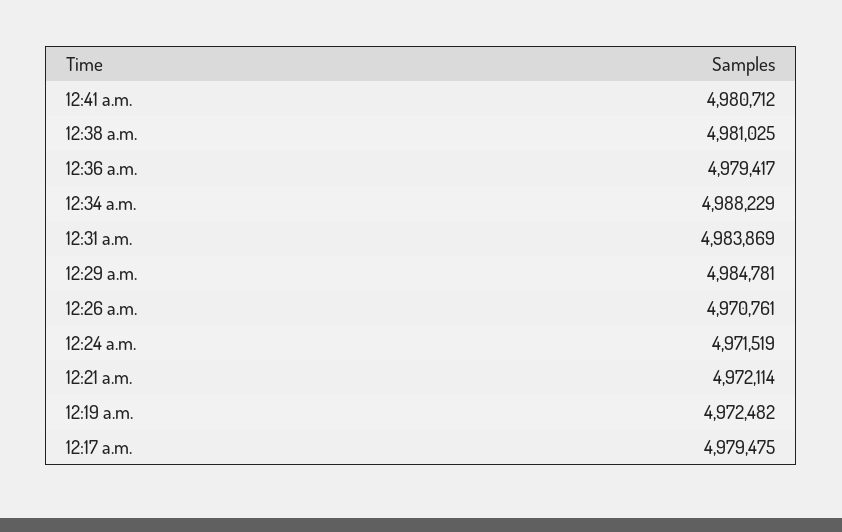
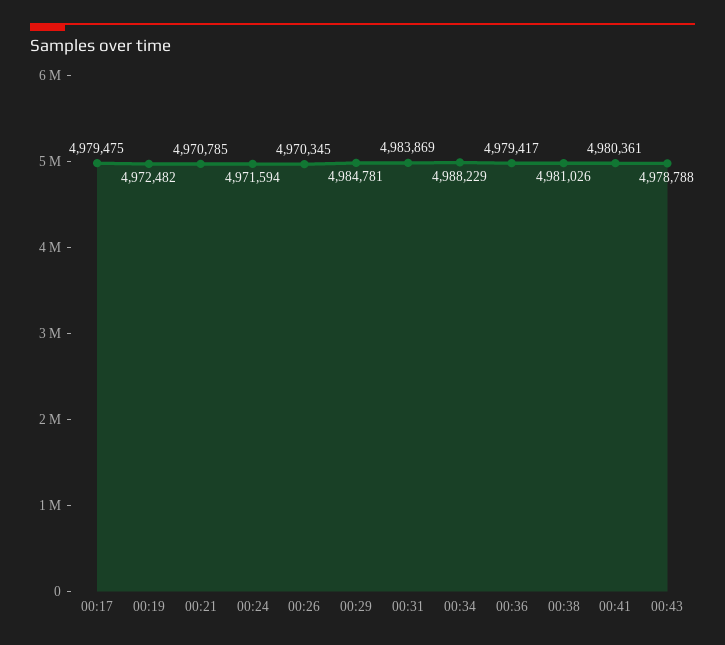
  {
-   "12:41 a.m.": 4980712,
+   "12:41 a.m.": 4980361,
-   "12:38 a.m.": 4981025,
+   "12:38 a.m.": 4981026,
    "12:36 a.m.": 4979417,
    "12:34 a.m.": 4988229,
    "12:31 a.m.": 4983869,
    "12:29 a.m.": 4984781,
-   "12:26 a.m.": 4970761,
+   "12:26 a.m.": 4970345,
-   "12:24 a.m.": 4971519,
+   "12:24 a.m.": 4971594,
-   "12:21 a.m.": 4972114,
+   "12:21 a.m.": 4970785,
    "12:19 a.m.": 4972482,
-   "12:17 a.m.": 4979475
+   "12:17 a.m.": 4979475,
+   "00:43": 4978788
  }

